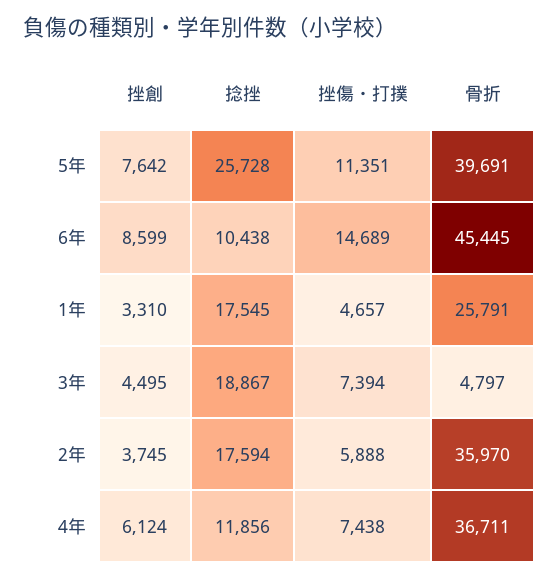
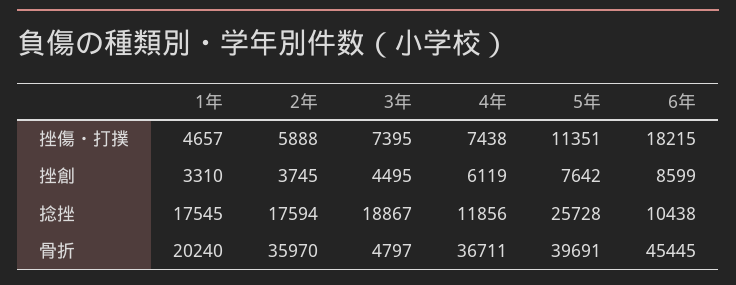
  {
    "挫創": {
      "5年": 7642,
      "6年": 8599,
      "1年": 3310,
      "3年": 4495,
      "2年": 3745,
-     "4年": 6124
+     "4年": 6119
    },
    "捻挫": {
      "5年": 25728,
      "6年": 10438,
      "1年": 17545,
      "3年": 18867,
      "2年": 17594,
      "4年": 11856
    },
    "挫傷・打撲": {
      "5年": 11351,
-     "6年": 14689,
+     "6年": 18215,
      "1年": 4657,
-     "3年": 7394,
+     "3年": 7395,
      "2年": 5888,
      "4年": 7438
    },
    "骨折": {
      "5年": 39691,
      "6年": 45445,
-     "1年": 25791,
+     "1年": 20240,
      "3年": 4797,
      "2年": 35970,
      "4年": 36711
    }
  }

